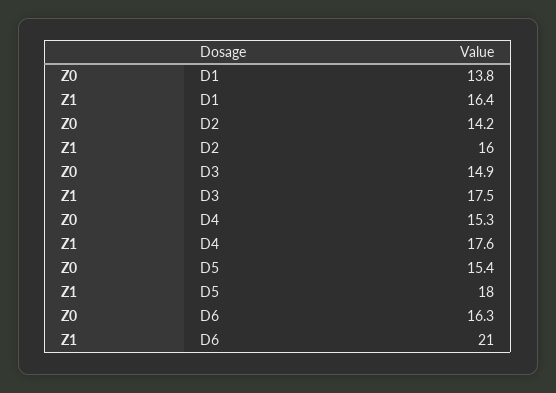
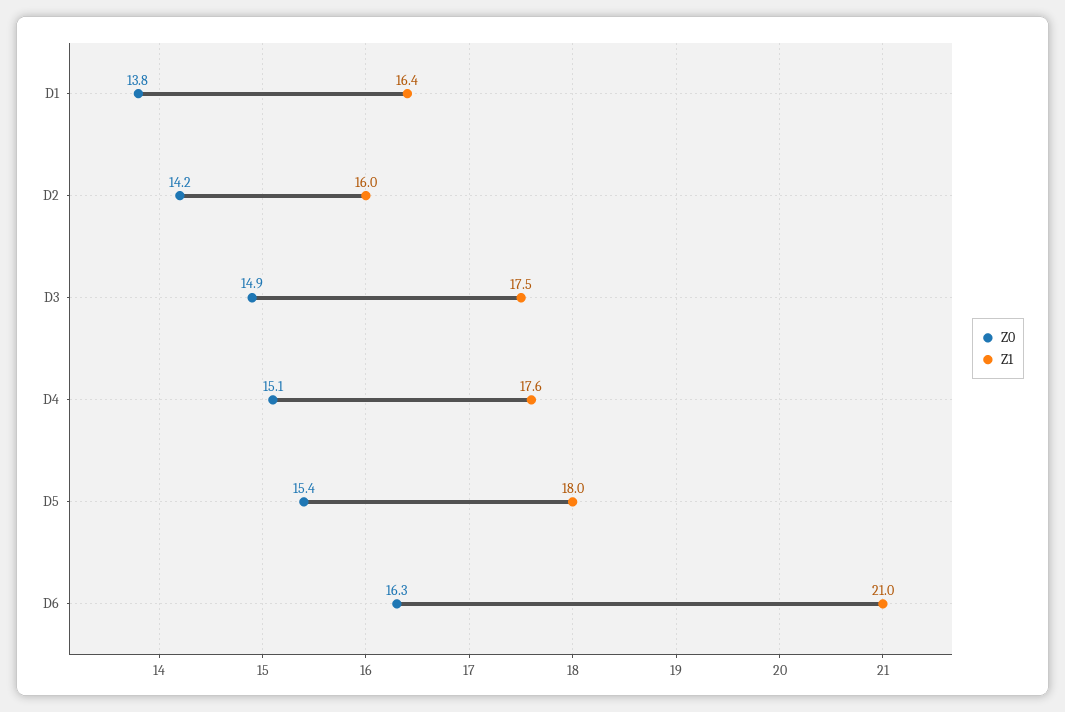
  {
    "Z0": {
      "D1": 13.8,
      "D2": 14.2,
      "D3": 14.9,
-     "D4": 15.3,
+     "D4": 15.1,
      "D5": 15.4,
      "D6": 16.3
    },
    "Z1": {
      "D1": 16.4,
      "D2": 16,
      "D3": 17.5,
      "D4": 17.6,
      "D5": 18,
      "D6": 21
    }
  }

